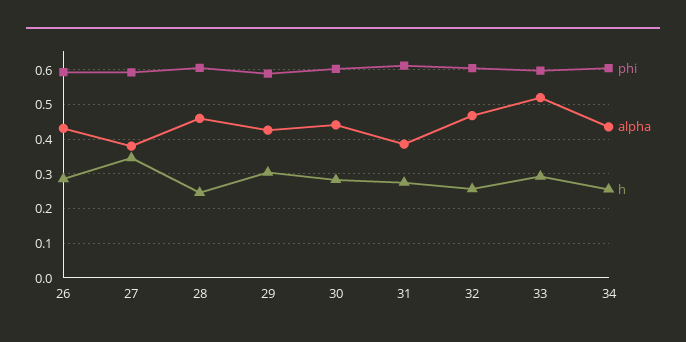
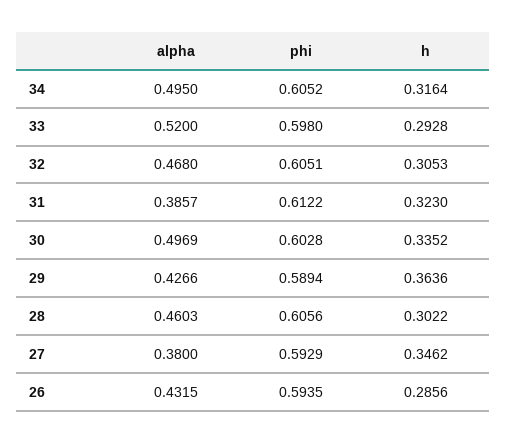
  {
    "phi": {
      "26": 0.5935,
      "27": 0.5929,
      "28": 0.6056,
      "29": 0.5894,
      "30": 0.6028,
      "31": 0.6122,
      "32": 0.6051,
      "33": 0.598,
      "34": 0.6052
    },
    "alpha": {
      "26": 0.4315,
      "27": 0.38,
      "28": 0.4603,
      "29": 0.4266,
-     "30": 0.44,
+     "30": 0.4969,
      "31": 0.3857,
      "32": 0.468,
      "33": 0.52,
-     "34": 0.44
+     "34": 0.495
    },
    "h": {
      "26": 0.2856,
      "27": 0.3462,
-     "28": 0.24,
+     "28": 0.3022,
-     "29": 0.3,
+     "29": 0.3636,
-     "30": 0.28,
+     "30": 0.3352,
-     "31": 0.28,
+     "31": 0.323,
-     "32": 0.26,
+     "32": 0.3053,
      "33": 0.2928,
-     "34": 0.26
+     "34": 0.3164
    }
  }

